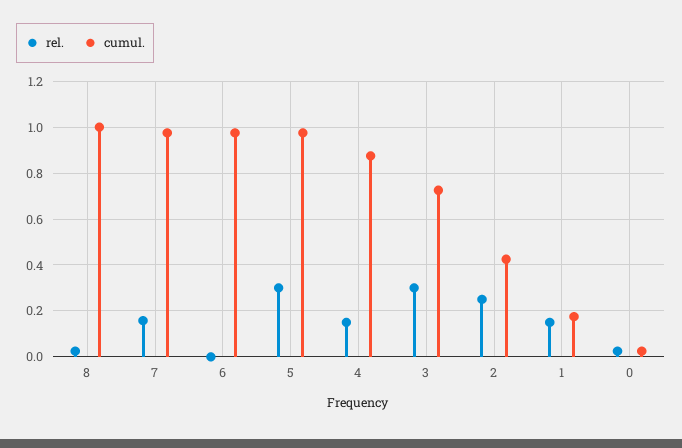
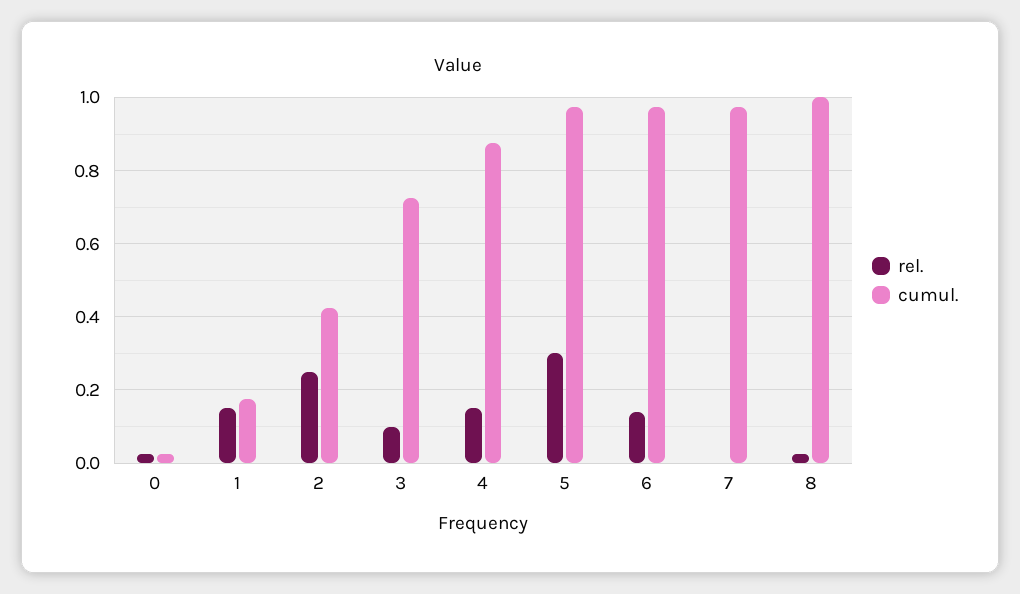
  {
    "rel.": {
      "8": 0.02,
-     "7": 0.15,
+     "7": 0,
-     "6": 0,
+     "6": 0.14,
      "5": 0.3,
      "4": 0.16,
-     "3": 0.3,
+     "3": 0.1,
      "2": 0.26,
      "1": 0.16,
      "0": 0.02
    },
    "cumul.": {
      "8": 1,
      "7": 0.98,
      "6": 0.98,
      "5": 0.98,
      "4": 0.88,
      "3": 0.72,
      "2": 0.42,
      "1": 0.18,
      "0": 0.02
    }
  }

